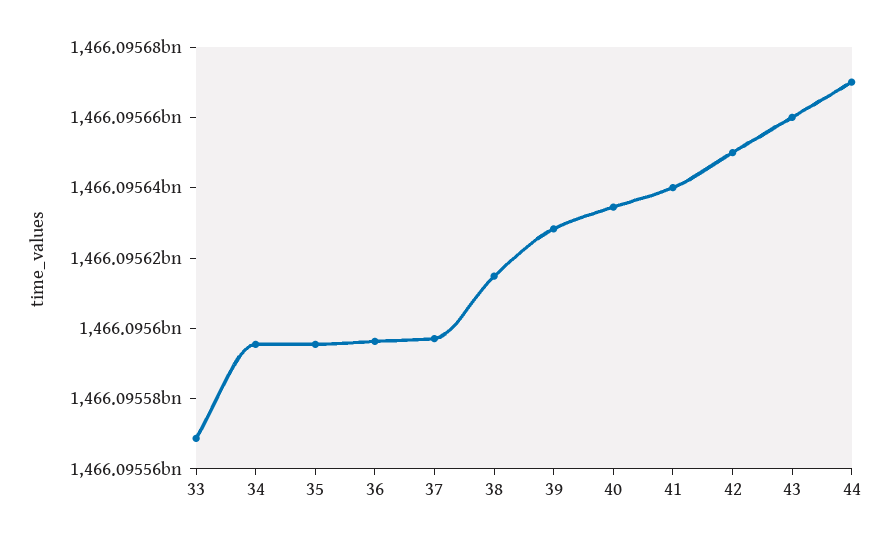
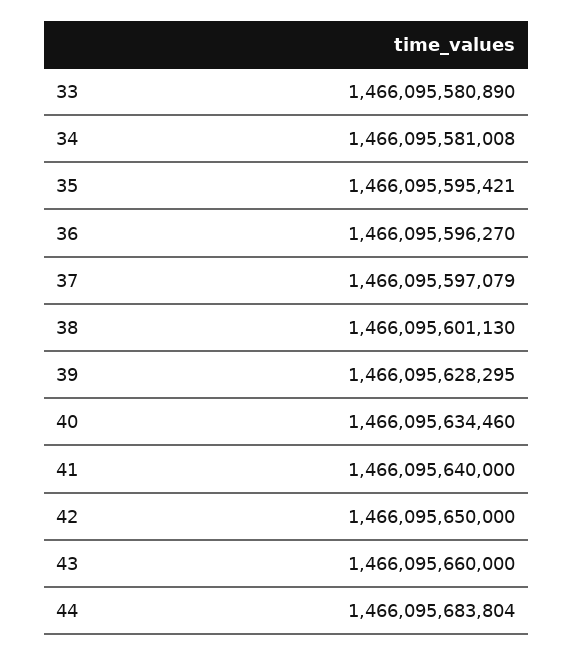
  {
-   "33": 1466095570000,
+   "33": 1466095580890,
-   "34": 1466095595000,
+   "34": 1466095581008,
    "35": 1466095595421,
    "36": 1466095596270,
    "37": 1466095597079,
-   "38": 1466095615000,
+   "38": 1466095601130,
    "39": 1466095628295,
    "40": 1466095634460,
    "41": 1466095640000,
    "42": 1466095650000,
    "43": 1466095660000,
-   "44": 1466095670000
+   "44": 1466095683804
  }

